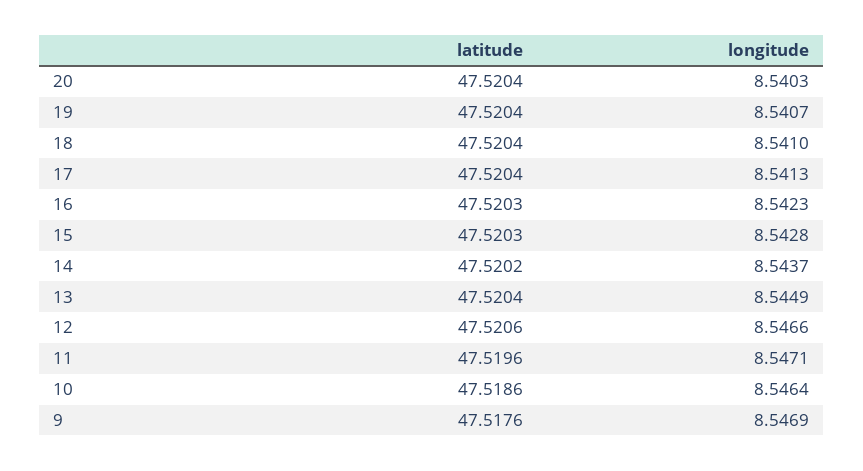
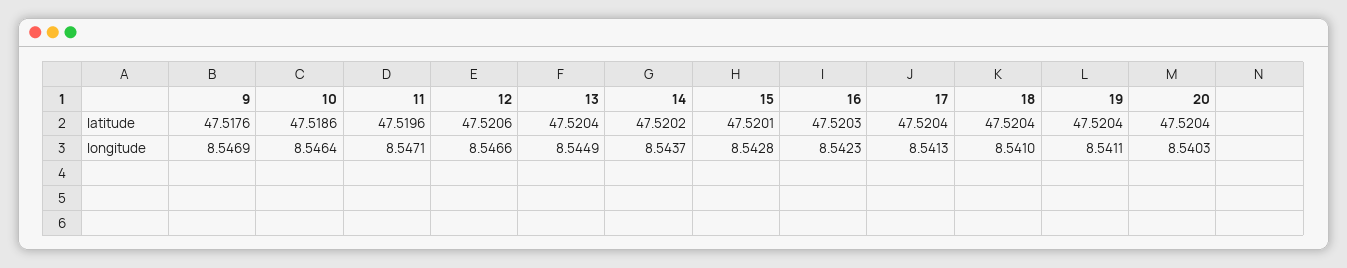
  {
    "latitude": {
      "20": 47.5204,
      "19": 47.5204,
      "18": 47.5204,
      "17": 47.5204,
      "16": 47.5203,
-     "15": 47.5203,
+     "15": 47.5201,
      "14": 47.5202,
      "13": 47.5204,
      "12": 47.5206,
      "11": 47.5196,
      "10": 47.5186,
      "9": 47.5176
    },
    "longitude": {
      "20": 8.5403,
-     "19": 8.5407,
+     "19": 8.5411,
      "18": 8.541,
      "17": 8.5413,
      "16": 8.5423,
      "15": 8.5428,
      "14": 8.5437,
      "13": 8.5449,
      "12": 8.5466,
      "11": 8.5471,
      "10": 8.5464,
      "9": 8.5469
    }
  }

